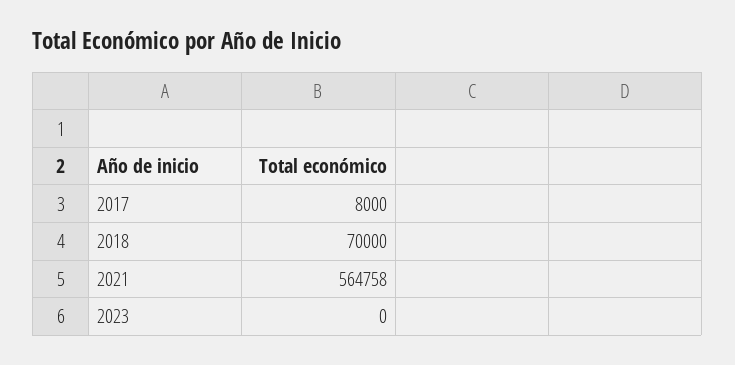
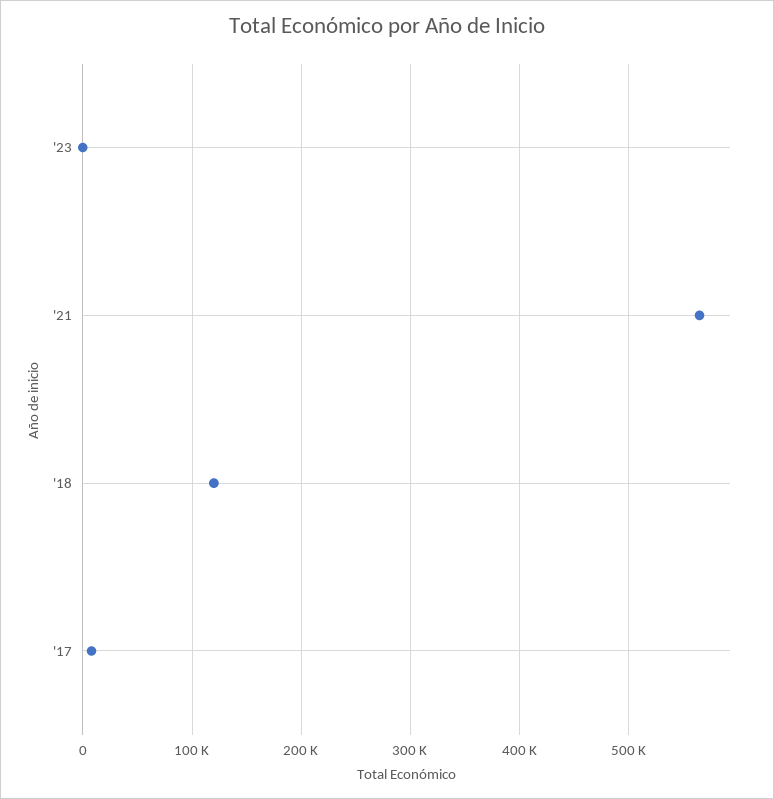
  {
    "2017": 8000,
-   "2018": 70000,
+   "2018": 120000,
    "2021": 564758,
    "2023": 0
  }

